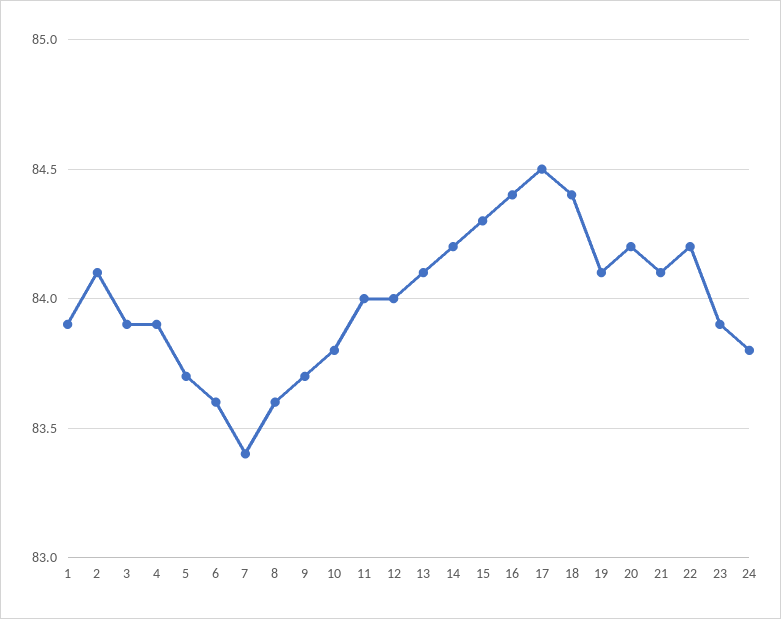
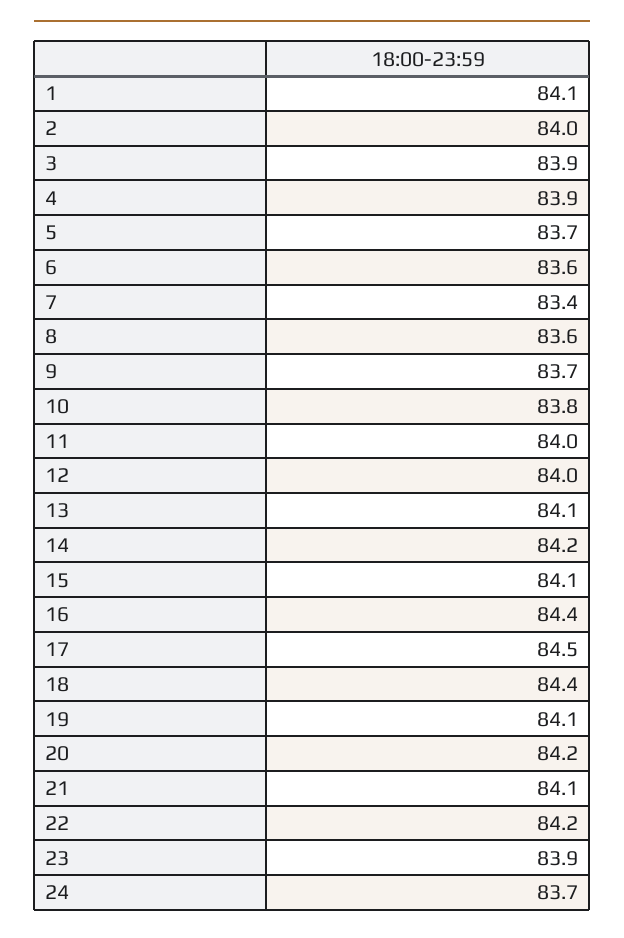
  {
-   "1": 83.9,
+   "1": 84.1,
-   "2": 84.1,
+   "2": 84,
    "3": 83.9,
    "4": 83.9,
    "5": 83.7,
    "6": 83.6,
    "7": 83.4,
    "8": 83.6,
    "9": 83.7,
    "10": 83.8,
    "11": 84,
    "12": 84,
    "13": 84.1,
    "14": 84.2,
-   "15": 84.3,
+   "15": 84.1,
    "16": 84.4,
    "17": 84.5,
    "18": 84.4,
    "19": 84.1,
    "20": 84.2,
    "21": 84.1,
    "22": 84.2,
    "23": 83.9,
-   "24": 83.8
+   "24": 83.7
  }

